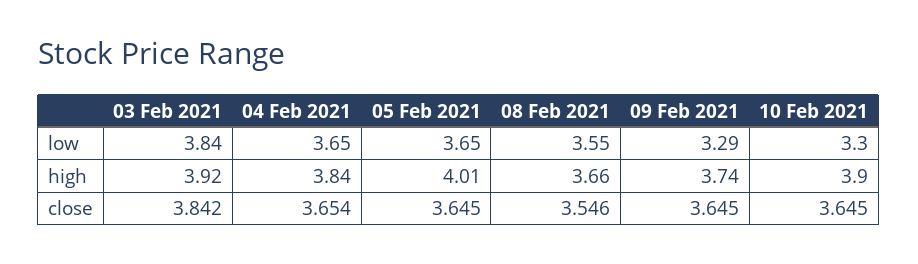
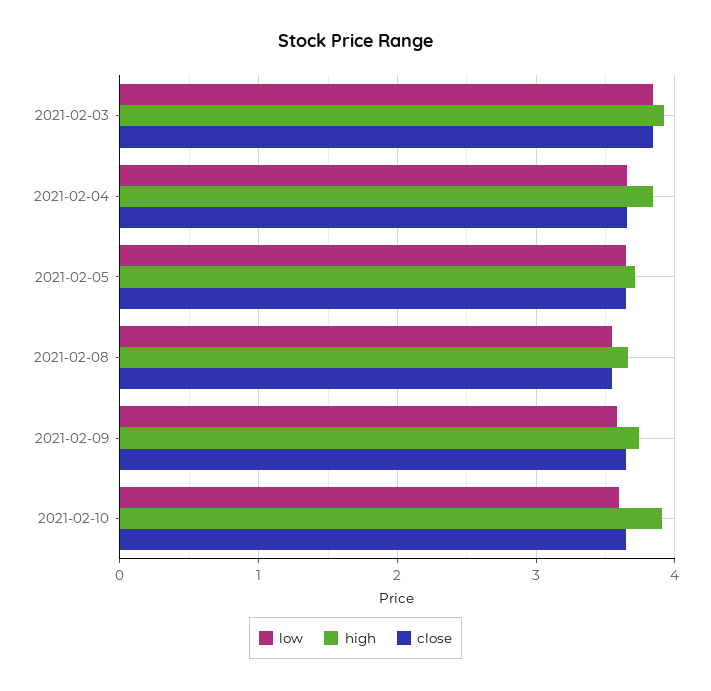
  {
    "low": {
      "03 Feb 2021": 3.84,
      "04 Feb 2021": 3.65,
      "05 Feb 2021": 3.65,
      "08 Feb 2021": 3.55,
-     "09 Feb 2021": 3.29,
+     "09 Feb 2021": 3.6,
-     "10 Feb 2021": 3.3
+     "10 Feb 2021": 3.6
    },
    "high": {
      "03 Feb 2021": 3.92,
      "04 Feb 2021": 3.84,
-     "05 Feb 2021": 4.01,
+     "05 Feb 2021": 3.7,
      "08 Feb 2021": 3.66,
      "09 Feb 2021": 3.74,
      "10 Feb 2021": 3.9
    },
    "close": {
      "03 Feb 2021": 3.842,
      "04 Feb 2021": 3.654,
      "05 Feb 2021": 3.645,
      "08 Feb 2021": 3.546,
      "09 Feb 2021": 3.645,
      "10 Feb 2021": 3.645
    }
  }

